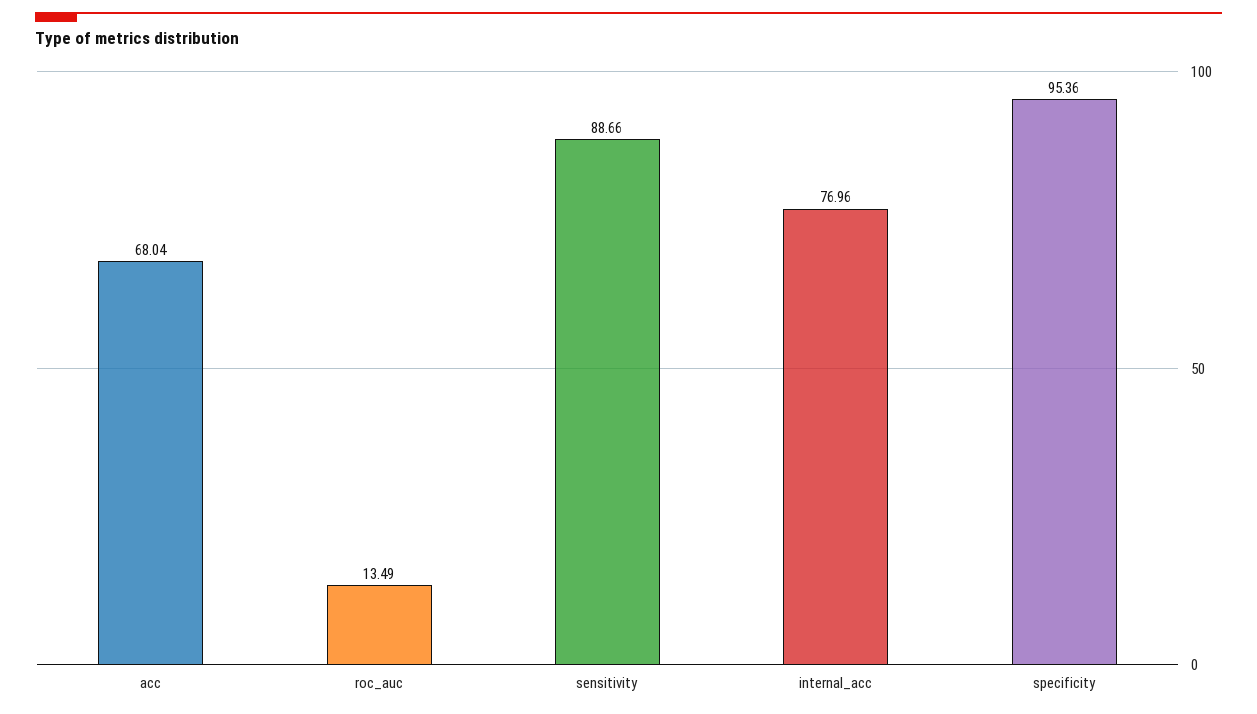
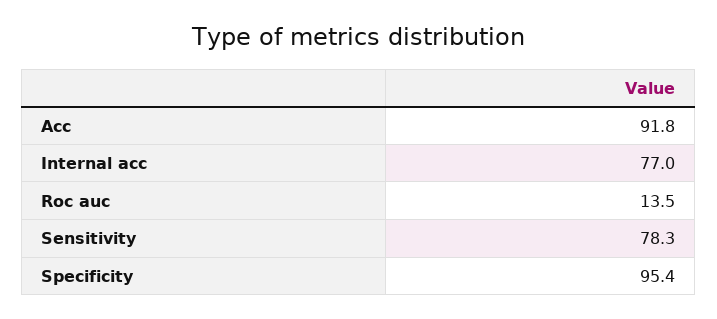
  {
-   "acc": 68.04,
+   "acc": 91.8,
    "roc_auc": 13.49,
-   "sensitivity": 88.66,
+   "sensitivity": 78.3,
    "internal_acc": 76.96,
    "specificity": 95.36
  }

